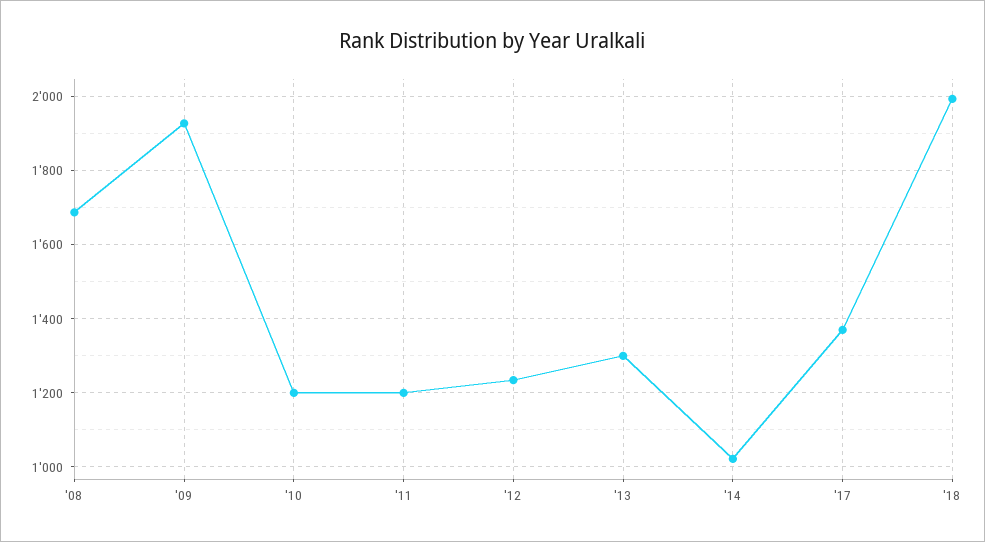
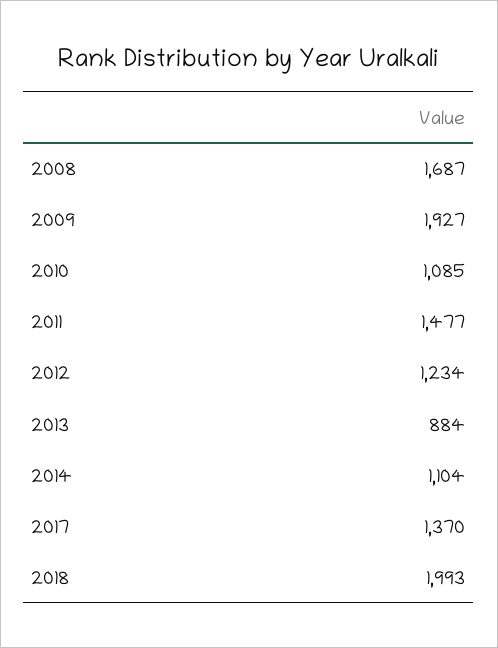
  {
    "'08": 1687,
    "'09": 1927,
-   "'10": 1200,
+   "'10": 1085,
-   "'11": 1200,
+   "'11": 1477,
    "'12": 1234,
-   "'13": 1300,
+   "'13": 884,
-   "'14": 1020,
+   "'14": 1104,
    "'17": 1370,
    "'18": 1993
  }

